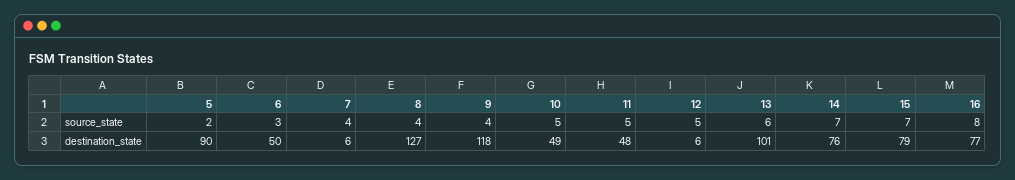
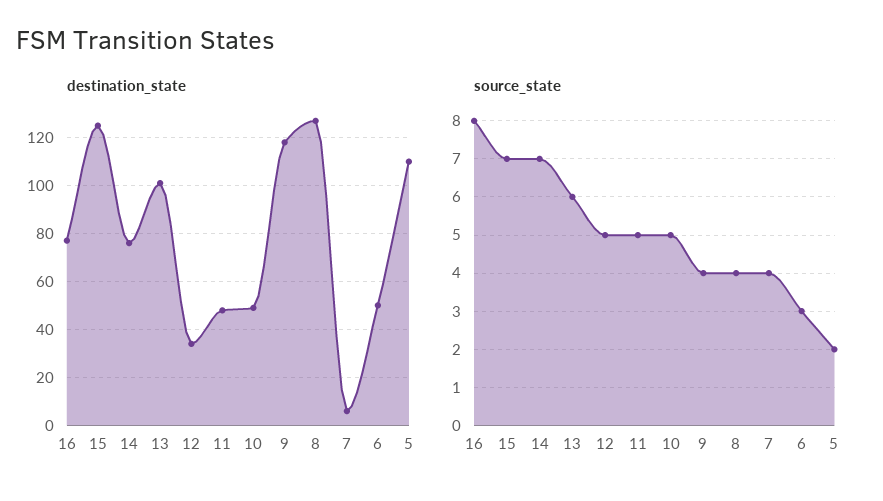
  {
    "source_state": {
      "5": 2,
      "6": 3,
      "7": 4,
      "8": 4,
      "9": 4,
      "10": 5,
      "11": 5,
      "12": 5,
      "13": 6,
      "14": 7,
      "15": 7,
      "16": 8
    },
    "destination_state": {
-     "5": 90,
+     "5": 110,
      "6": 50,
      "7": 6,
      "8": 127,
      "9": 118,
      "10": 49,
      "11": 48,
-     "12": 6,
+     "12": 35,
      "13": 101,
      "14": 76,
-     "15": 79,
+     "15": 125,
      "16": 77
    }
  }

